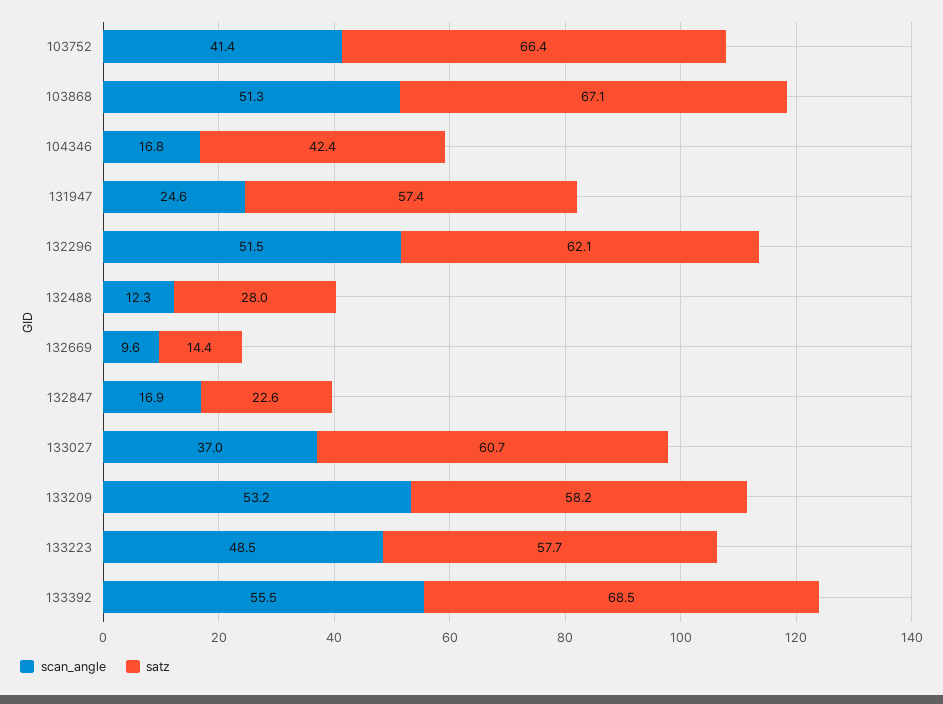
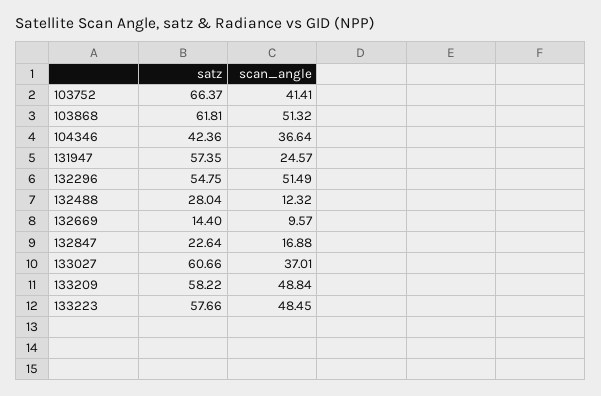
  {
    "scan_angle": {
      "103752": 41.41,
      "103868": 51.32,
-     "104346": 16.8,
+     "104346": 36.64,
      "131947": 24.57,
      "132296": 51.49,
      "132488": 12.32,
      "132669": 9.57,
      "132847": 16.88,
      "133027": 37.01,
-     "133209": 53.2,
+     "133209": 48.84,
-     "133223": 48.45,
+     "133223": 48.45
-     "133392": 55.5
    },
    "satz": {
      "103752": 66.37,
-     "103868": 67.1,
+     "103868": 61.81,
      "104346": 42.36,
      "131947": 57.35,
-     "132296": 62.1,
+     "132296": 54.75,
      "132488": 28.04,
      "132669": 14.4,
      "132847": 22.64,
      "133027": 60.66,
      "133209": 58.22,
-     "133223": 57.66,
+     "133223": 57.66
-     "133392": 68.5
    }
  }

